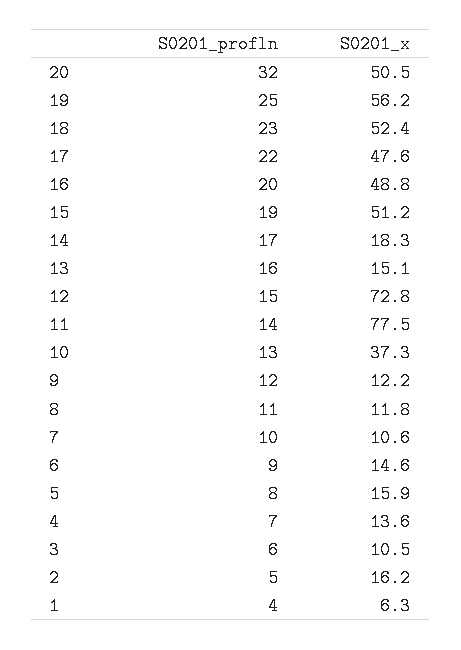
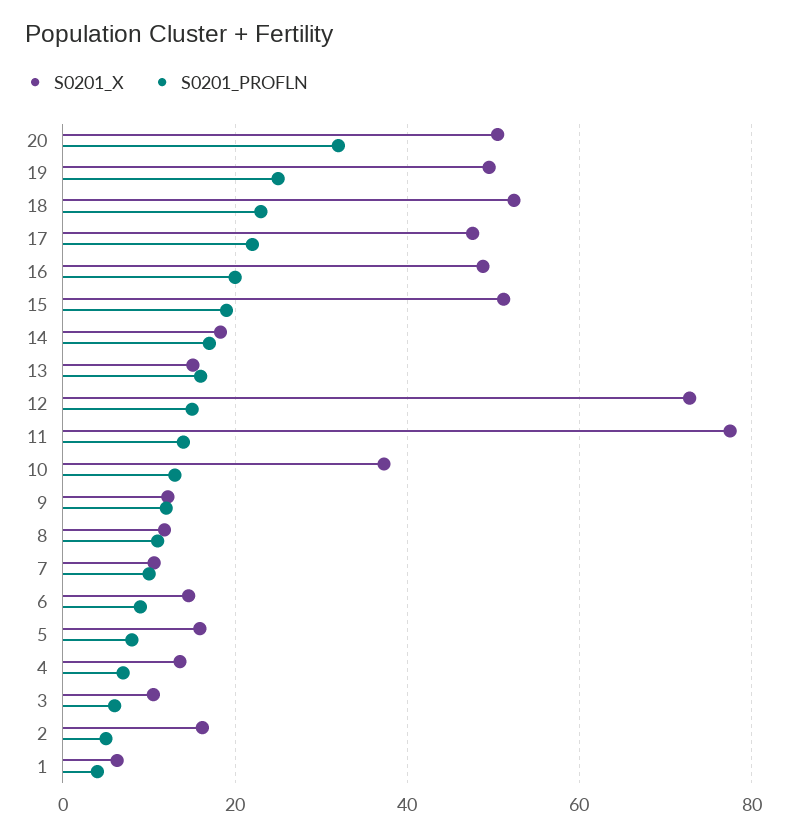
  {
    "S0201_profln": {
      "20": 32,
      "19": 25,
      "18": 23,
      "17": 22,
      "16": 20,
      "15": 19,
      "14": 17,
      "13": 16,
      "12": 15,
      "11": 14,
      "10": 13,
      "9": 12,
      "8": 11,
      "7": 10,
      "6": 9,
      "5": 8,
      "4": 7,
      "3": 6,
      "2": 5,
      "1": 4
    },
    "S0201_x": {
      "20": 50.5,
-     "19": 56.2,
+     "19": 50,
      "18": 52.4,
      "17": 47.6,
      "16": 48.8,
      "15": 51.2,
      "14": 18.3,
      "13": 15.1,
      "12": 72.8,
      "11": 77.5,
      "10": 37.3,
      "9": 12.2,
      "8": 11.8,
      "7": 10.6,
      "6": 14.6,
      "5": 15.9,
      "4": 13.6,
      "3": 10.5,
      "2": 16.2,
      "1": 6.3
    }
  }

